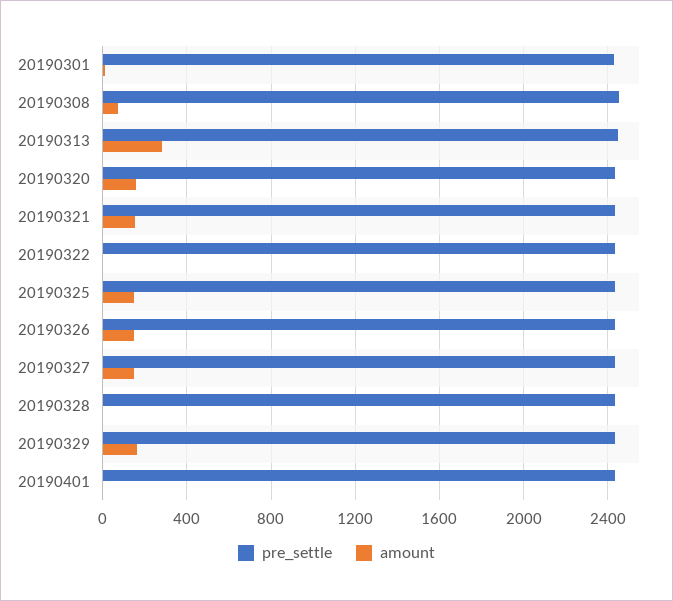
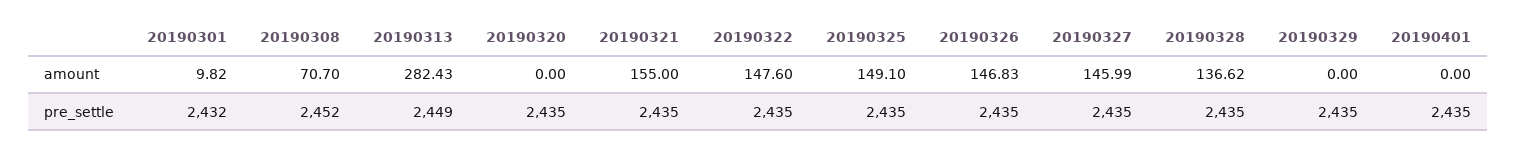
  {
    "pre_settle": {
      "20190301": 2432,
      "20190308": 2452,
      "20190313": 2449,
      "20190320": 2435,
      "20190321": 2435,
      "20190322": 2435,
      "20190325": 2435,
      "20190326": 2435,
      "20190327": 2435,
      "20190328": 2435,
      "20190329": 2435,
      "20190401": 2435
    },
    "amount": {
      "20190301": 9.82,
      "20190308": 70.7,
      "20190313": 282.43,
-     "20190320": 150,
+     "20190320": 0,
      "20190321": 155,
-     "20190322": 0,
+     "20190322": 147.6,
      "20190325": 149.1,
      "20190326": 146.83,
      "20190327": 145.99,
-     "20190328": 0,
+     "20190328": 136.62,
-     "20190329": 150,
+     "20190329": 0,
      "20190401": 0
    }
  }

